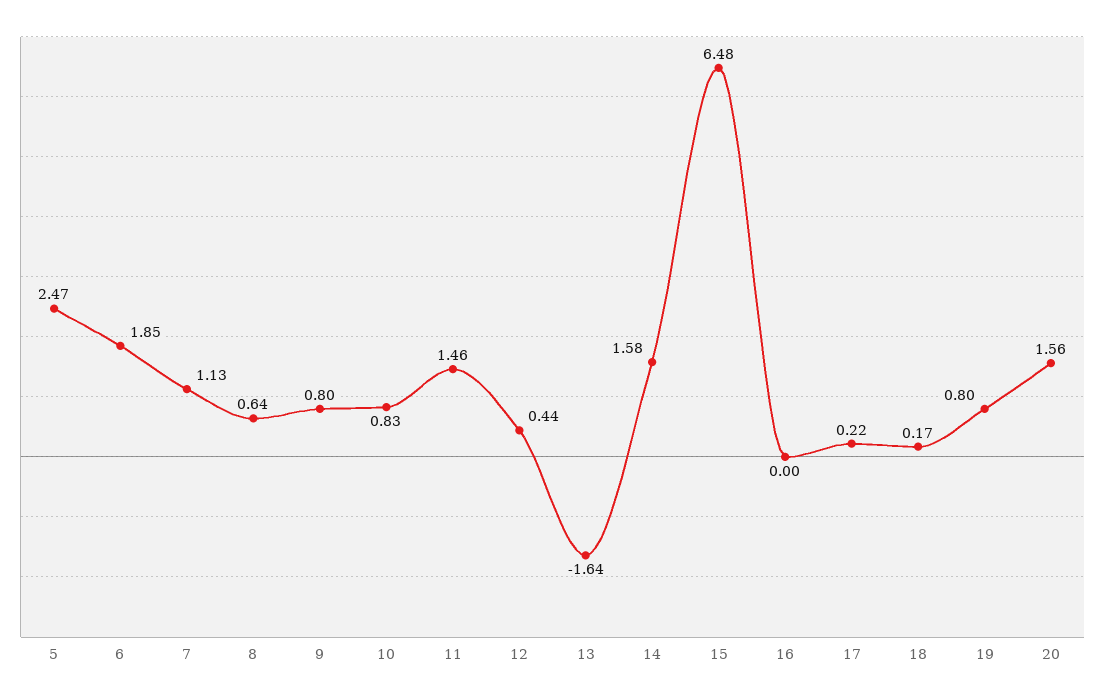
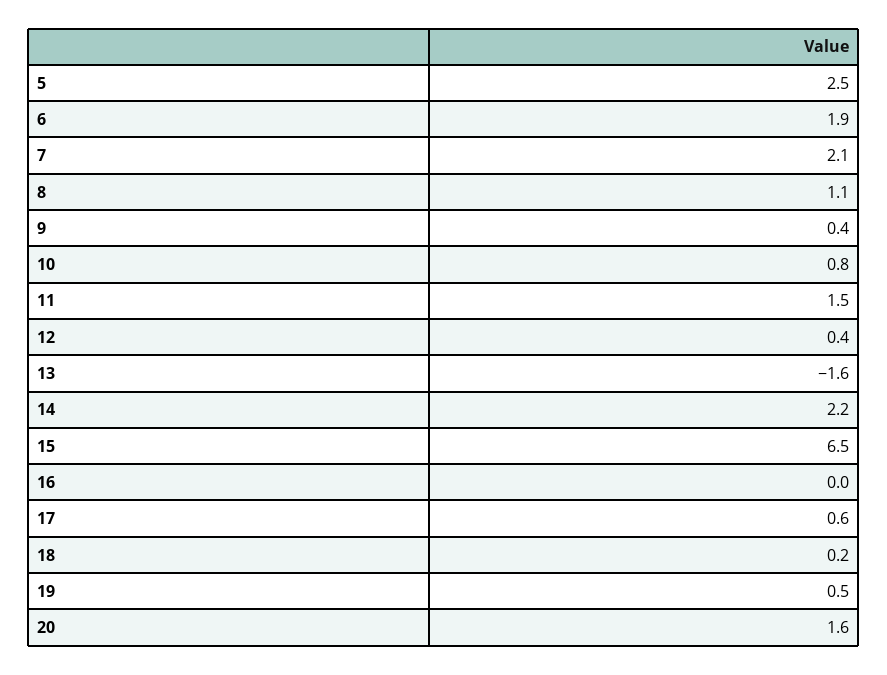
  {
    "5": 2.47,
    "6": 1.85,
-   "7": 1.13,
+   "7": 2.1,
-   "8": 0.64,
+   "8": 1.1,
-   "9": 0.8,
+   "9": 0.4,
    "10": 0.83,
    "11": 1.46,
    "12": 0.44,
    "13": -1.64,
-   "14": 1.58,
+   "14": 2.2,
    "15": 6.48,
    "16": 0,
-   "17": 0.22,
+   "17": 0.6,
    "18": 0.17,
-   "19": 0.8,
+   "19": 0.5,
    "20": 1.56
  }

